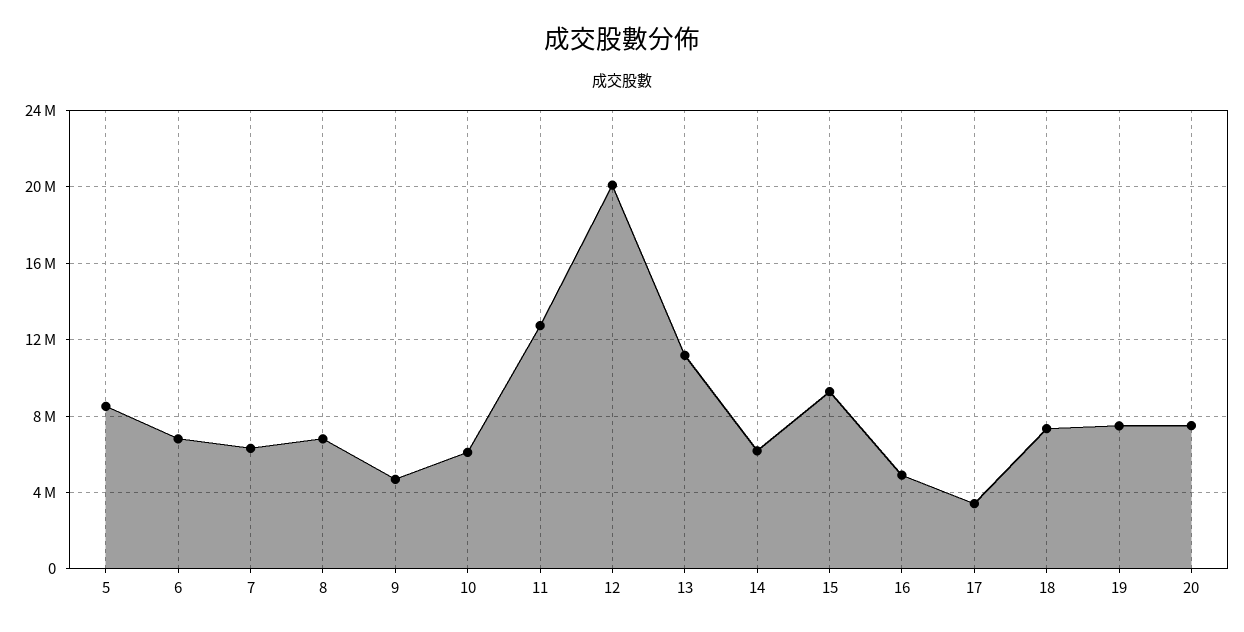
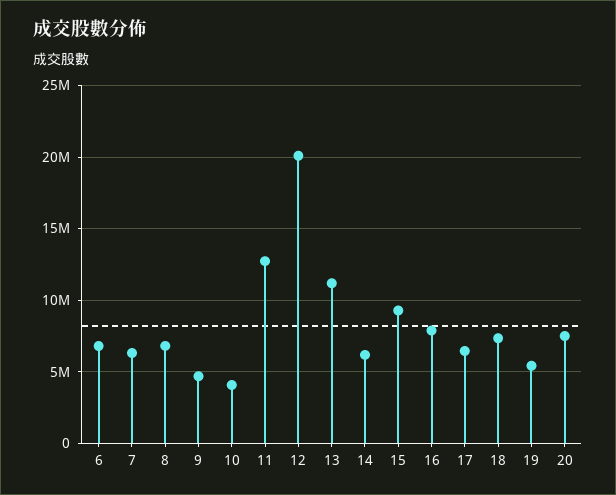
  {
-   "5": 8500000,
    "6": 7000000,
    "7": 6500000,
    "8": 7000000,
    "9": 4500000,
-   "10": 6000000,
+   "10": 4000000,
    "11": 12500000,
    "12": 20000000,
    "13": 11000000,
    "14": 6000000,
    "15": 9500000,
-   "16": 5000000,
+   "16": 8000000,
-   "17": 3500000,
+   "17": 6500000,
    "18": 7500000,
-   "19": 7500000,
+   "19": 5500000,
    "20": 7500000
  }

